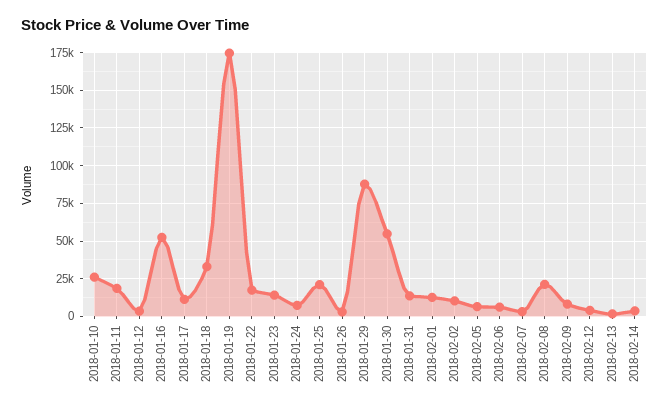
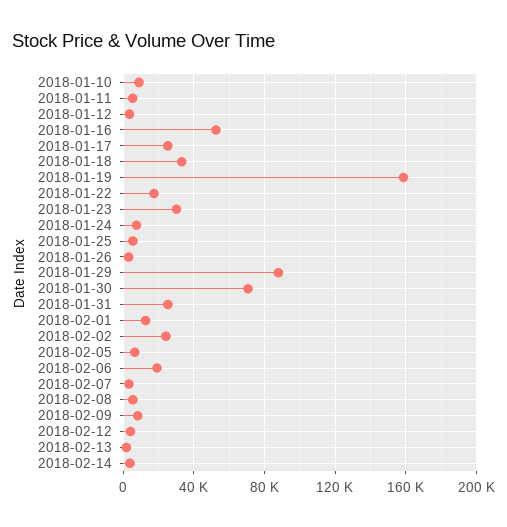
  {
-   "2018-01-10": 25000,
+   "2018-01-10": 10000,
-   "2018-01-11": 20000,
+   "2018-01-11": 5000,
    "2018-01-12": 5000,
    "2018-01-16": 55000,
-   "2018-01-17": 10000,
+   "2018-01-17": 25000,
    "2018-01-18": 35000,
-   "2018-01-19": 175000,
+   "2018-01-19": 160000,
    "2018-01-22": 15000,
-   "2018-01-23": 15000,
+   "2018-01-23": 30000,
    "2018-01-24": 5000,
-   "2018-01-25": 20000,
+   "2018-01-25": 5000,
    "2018-01-26": 5000,
    "2018-01-29": 90000,
-   "2018-01-30": 55000,
+   "2018-01-30": 70000,
-   "2018-01-31": 15000,
+   "2018-01-31": 25000,
    "2018-02-01": 15000,
-   "2018-02-02": 10000,
+   "2018-02-02": 25000,
    "2018-02-05": 5000,
-   "2018-02-06": 5000,
+   "2018-02-06": 20000,
    "2018-02-07": 5000,
-   "2018-02-08": 20000,
+   "2018-02-08": 5000,
    "2018-02-09": 10000,
    "2018-02-12": 5000,
    "2018-02-13": 0,
    "2018-02-14": 5000
  }

